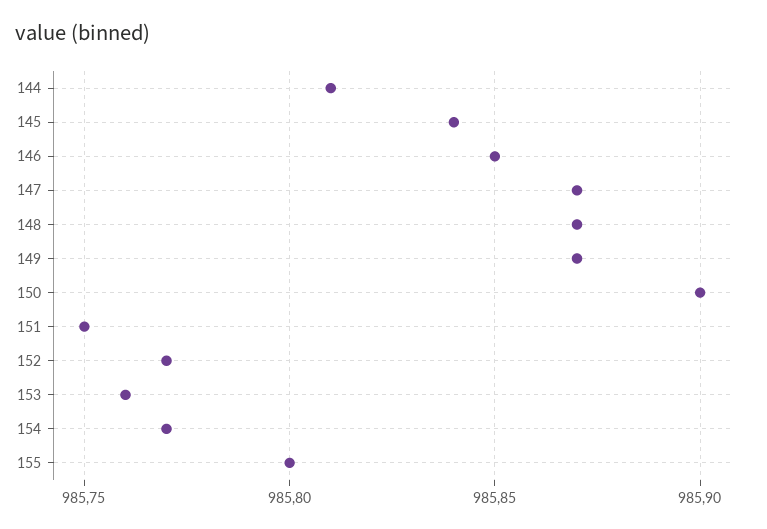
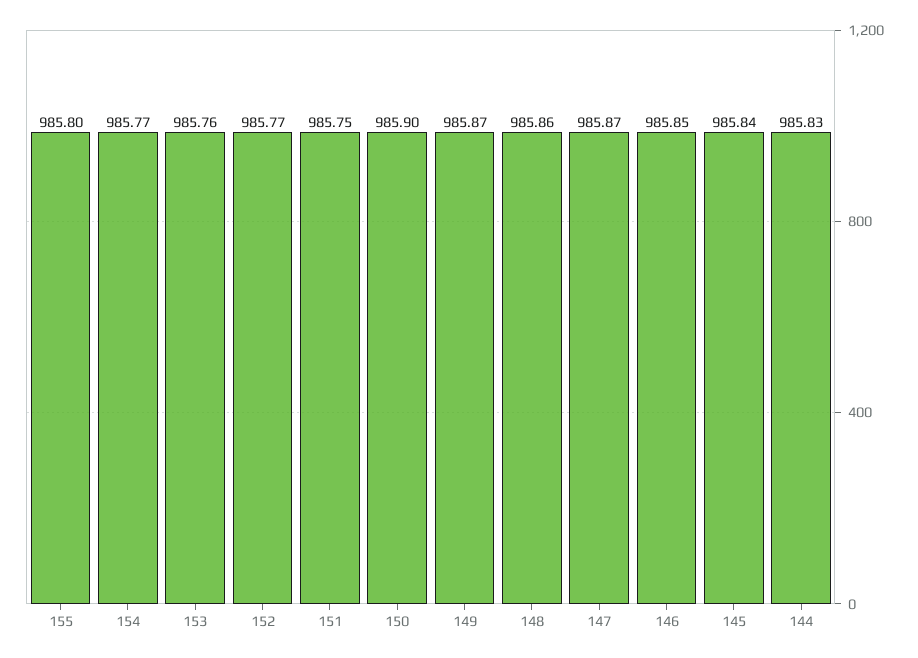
  {
-   "144": 985.81,
+   "144": 985.83,
    "145": 985.84,
    "146": 985.85,
    "147": 985.87,
-   "148": 985.87,
+   "148": 985.86,
    "149": 985.87,
    "150": 985.9,
    "151": 985.75,
    "152": 985.77,
    "153": 985.76,
    "154": 985.77,
    "155": 985.8
  }

